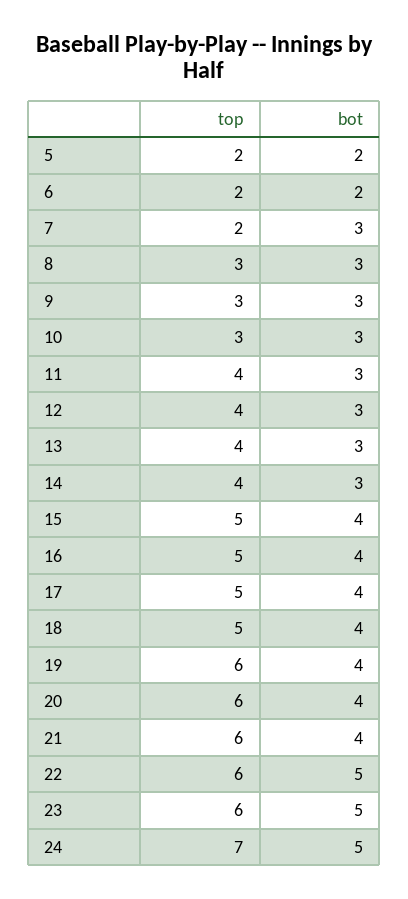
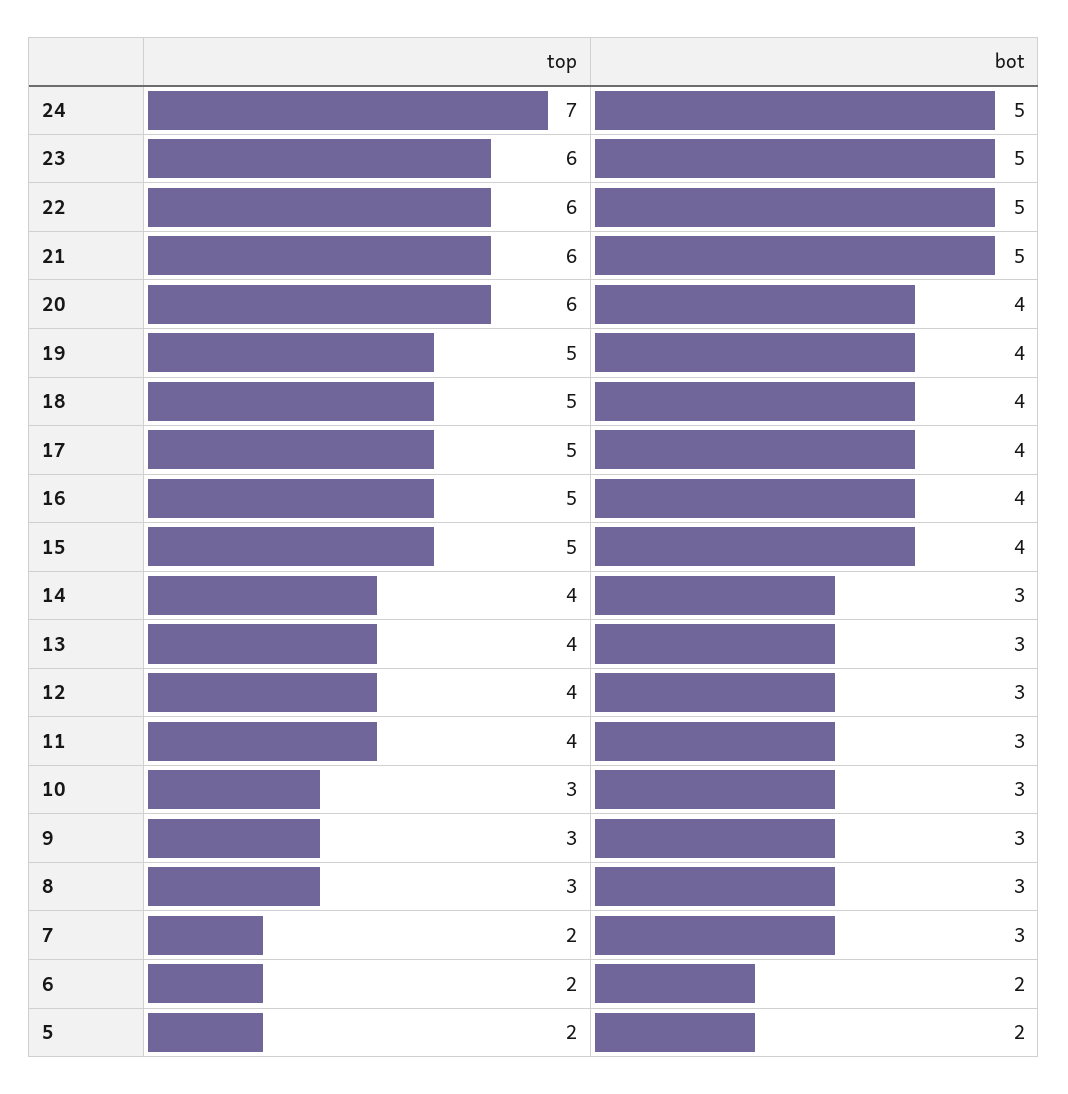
  {
    "top": {
      "5": 2,
      "6": 2,
      "7": 2,
      "8": 3,
      "9": 3,
      "10": 3,
      "11": 4,
      "12": 4,
      "13": 4,
      "14": 4,
      "15": 5,
      "16": 5,
      "17": 5,
      "18": 5,
-     "19": 6,
+     "19": 5,
      "20": 6,
      "21": 6,
      "22": 6,
      "23": 6,
      "24": 7
    },
    "bot": {
      "5": 2,
      "6": 2,
      "7": 3,
      "8": 3,
      "9": 3,
      "10": 3,
      "11": 3,
      "12": 3,
      "13": 3,
      "14": 3,
      "15": 4,
      "16": 4,
      "17": 4,
      "18": 4,
      "19": 4,
      "20": 4,
-     "21": 4,
+     "21": 5,
      "22": 5,
      "23": 5,
      "24": 5
    }
  }

